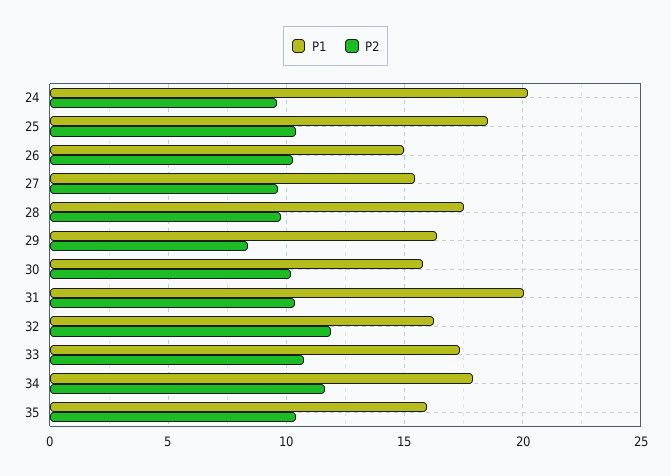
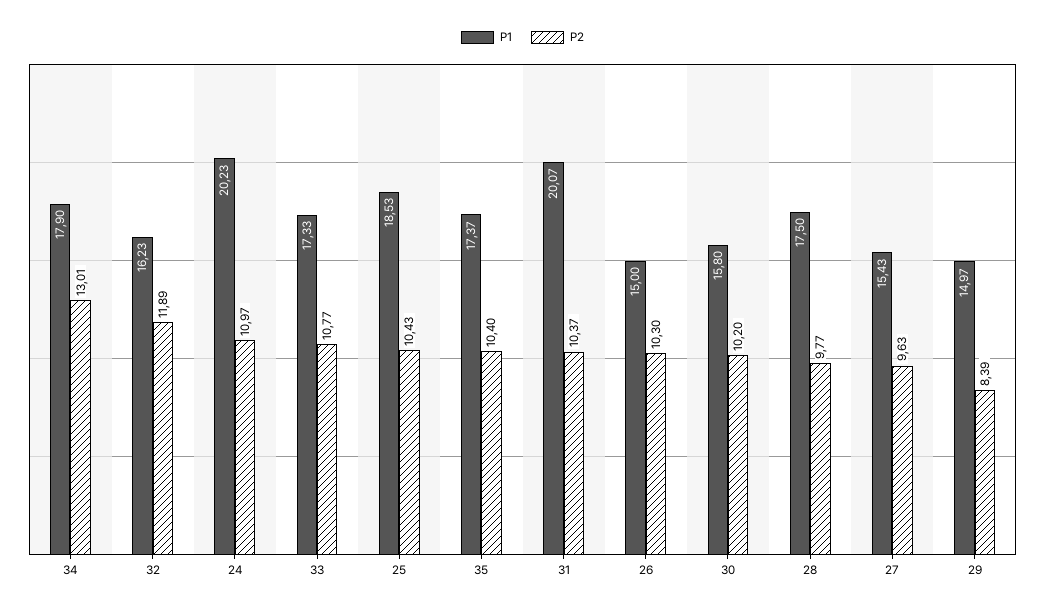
  {
    "P1": {
      "24": 20.23,
      "25": 18.53,
      "26": 15,
      "27": 15.43,
      "28": 17.5,
-     "29": 16.5,
+     "29": 14.97,
      "30": 15.8,
      "31": 20.07,
      "32": 16.23,
      "33": 17.33,
      "34": 17.9,
-     "35": 16
+     "35": 17.37
    },
    "P2": {
-     "24": 9.5,
+     "24": 10.97,
      "25": 10.43,
      "26": 10.3,
      "27": 9.63,
      "28": 9.77,
      "29": 8.39,
      "30": 10.2,
      "31": 10.37,
      "32": 11.89,
      "33": 10.77,
-     "34": 11.5,
+     "34": 13.01,
      "35": 10.4
    }
  }

